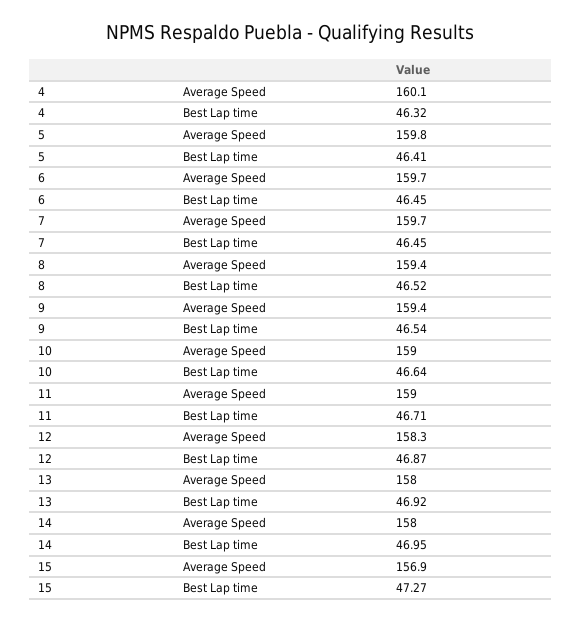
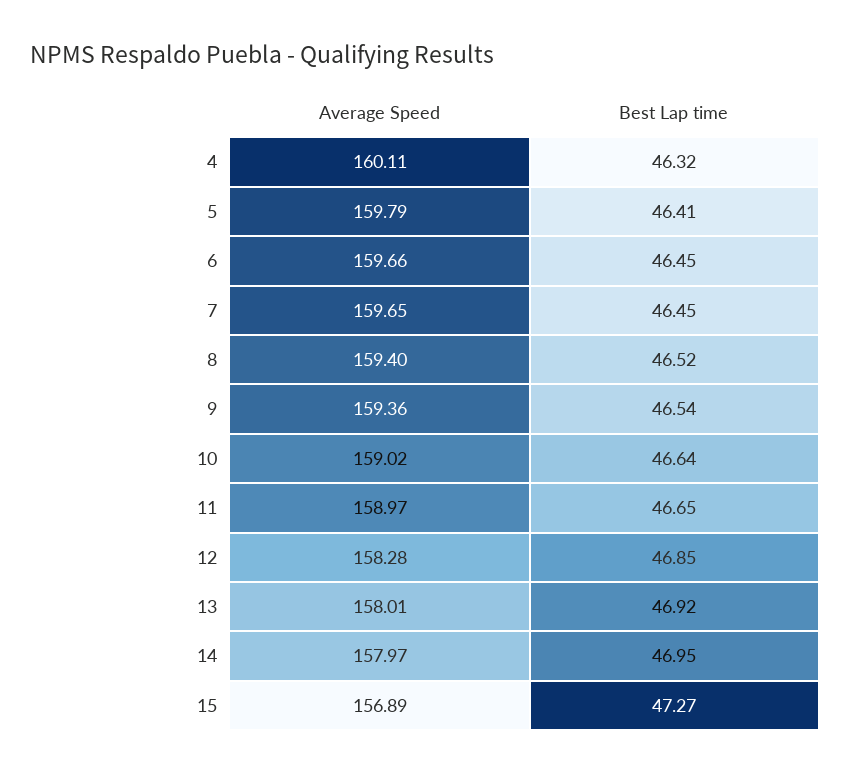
  {
    "4": {
      "Average Speed": 160.11,
      "Best Lap time": 46.32
    },
    "5": {
      "Average Speed": 159.79,
      "Best Lap time": 46.41
    },
    "6": {
      "Average Speed": 159.66,
      "Best Lap time": 46.45
    },
    "7": {
      "Average Speed": 159.65,
      "Best Lap time": 46.45
    },
    "8": {
      "Average Speed": 159.4,
      "Best Lap time": 46.52
    },
    "9": {
      "Average Speed": 159.36,
      "Best Lap time": 46.54
    },
    "10": {
      "Average Speed": 159.02,
      "Best Lap time": 46.64
    },
    "11": {
      "Average Speed": 158.97,
-     "Best Lap time": 46.71
+     "Best Lap time": 46.65
    },
    "12": {
      "Average Speed": 158.28,
-     "Best Lap time": 46.87
+     "Best Lap time": 46.85
    },
    "13": {
      "Average Speed": 158.01,
      "Best Lap time": 46.92
    },
    "14": {
      "Average Speed": 157.97,
      "Best Lap time": 46.95
    },
    "15": {
      "Average Speed": 156.89,
      "Best Lap time": 47.27
    }
  }

